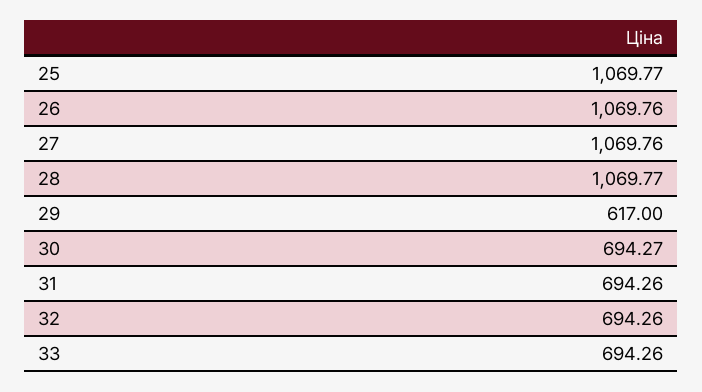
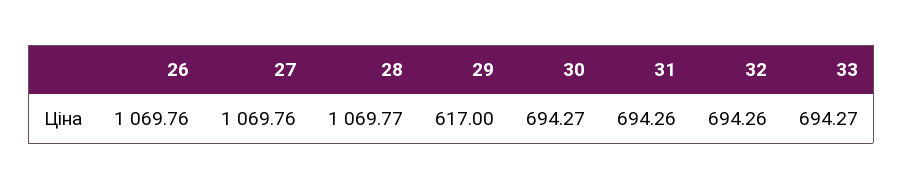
  {
-   "25": 1069.77,
    "26": 1069.76,
    "27": 1069.76,
    "28": 1069.77,
    "29": 617,
    "30": 694.27,
    "31": 694.26,
    "32": 694.26,
-   "33": 694.26
+   "33": 694.27
  }

